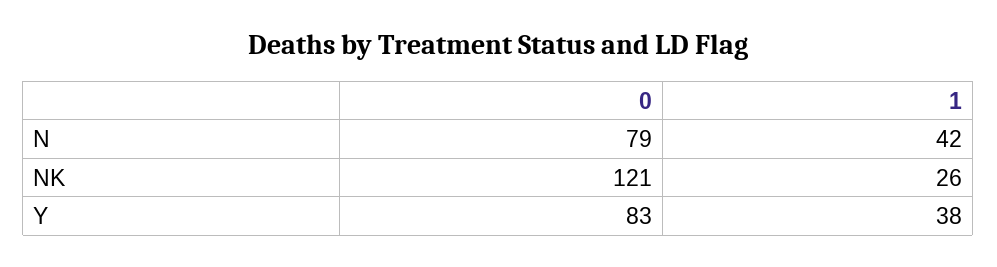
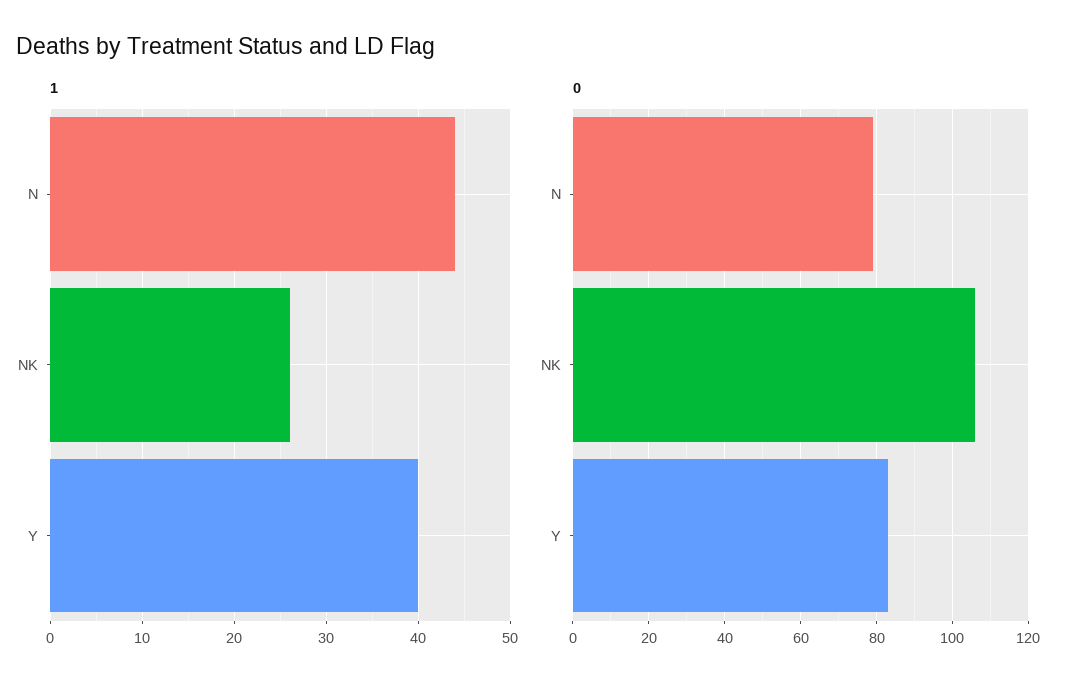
  {
    "0": {
      "N": 79,
-     "NK": 121,
+     "NK": 105,
      "Y": 83
    },
    "1": {
-     "N": 42,
+     "N": 44,
      "NK": 26,
-     "Y": 38
+     "Y": 40
    }
  }

